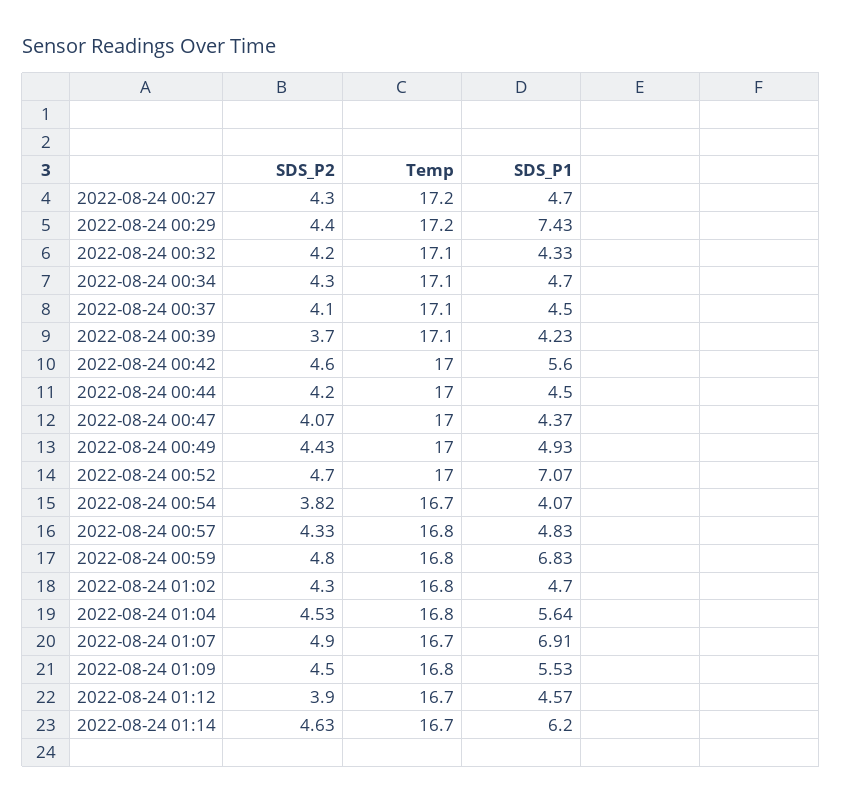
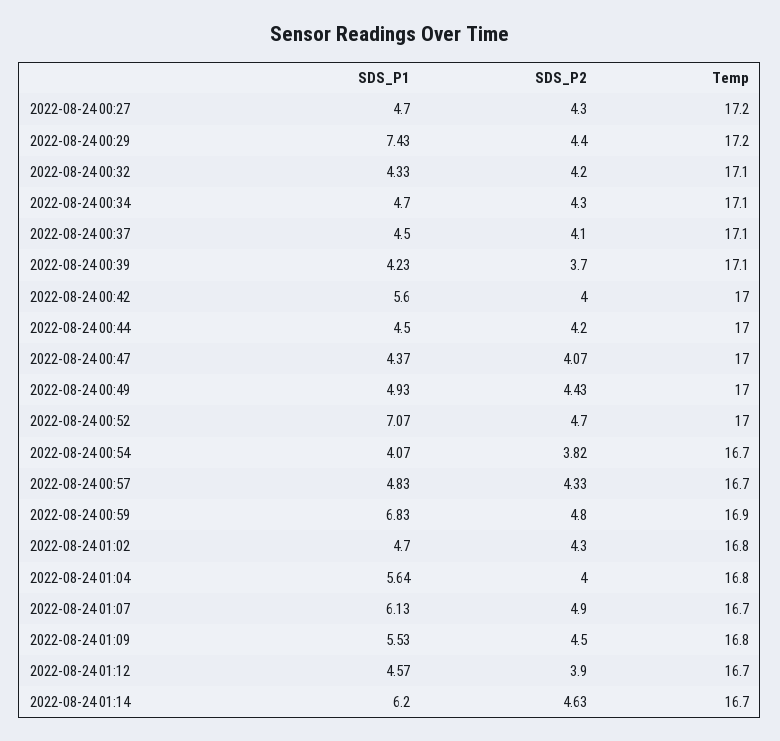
  {
    "SDS_P2": {
      "2022-08-24 00:27": 4.3,
      "2022-08-24 00:29": 4.4,
      "2022-08-24 00:32": 4.2,
      "2022-08-24 00:34": 4.3,
      "2022-08-24 00:37": 4.1,
      "2022-08-24 00:39": 3.7,
-     "2022-08-24 00:42": 4.6,
+     "2022-08-24 00:42": 4,
      "2022-08-24 00:44": 4.2,
      "2022-08-24 00:47": 4.07,
      "2022-08-24 00:49": 4.43,
      "2022-08-24 00:52": 4.7,
      "2022-08-24 00:54": 3.82,
      "2022-08-24 00:57": 4.33,
      "2022-08-24 00:59": 4.8,
      "2022-08-24 01:02": 4.3,
-     "2022-08-24 01:04": 4.53,
+     "2022-08-24 01:04": 4,
      "2022-08-24 01:07": 4.9,
      "2022-08-24 01:09": 4.5,
      "2022-08-24 01:12": 3.9,
      "2022-08-24 01:14": 4.63
    },
    "Temp": {
      "2022-08-24 00:27": 17.2,
      "2022-08-24 00:29": 17.2,
      "2022-08-24 00:32": 17.1,
      "2022-08-24 00:34": 17.1,
      "2022-08-24 00:37": 17.1,
      "2022-08-24 00:39": 17.1,
      "2022-08-24 00:42": 17,
      "2022-08-24 00:44": 17,
      "2022-08-24 00:47": 17,
      "2022-08-24 00:49": 17,
      "2022-08-24 00:52": 17,
      "2022-08-24 00:54": 16.7,
-     "2022-08-24 00:57": 16.8,
+     "2022-08-24 00:57": 16.7,
-     "2022-08-24 00:59": 16.8,
+     "2022-08-24 00:59": 16.9,
      "2022-08-24 01:02": 16.8,
      "2022-08-24 01:04": 16.8,
      "2022-08-24 01:07": 16.7,
      "2022-08-24 01:09": 16.8,
      "2022-08-24 01:12": 16.7,
      "2022-08-24 01:14": 16.7
    },
    "SDS_P1": {
      "2022-08-24 00:27": 4.7,
      "2022-08-24 00:29": 7.43,
      "2022-08-24 00:32": 4.33,
      "2022-08-24 00:34": 4.7,
      "2022-08-24 00:37": 4.5,
      "2022-08-24 00:39": 4.23,
      "2022-08-24 00:42": 5.6,
      "2022-08-24 00:44": 4.5,
      "2022-08-24 00:47": 4.37,
      "2022-08-24 00:49": 4.93,
      "2022-08-24 00:52": 7.07,
      "2022-08-24 00:54": 4.07,
      "2022-08-24 00:57": 4.83,
      "2022-08-24 00:59": 6.83,
      "2022-08-24 01:02": 4.7,
      "2022-08-24 01:04": 5.64,
-     "2022-08-24 01:07": 6.91,
+     "2022-08-24 01:07": 6.13,
      "2022-08-24 01:09": 5.53,
      "2022-08-24 01:12": 4.57,
      "2022-08-24 01:14": 6.2
    }
  }

